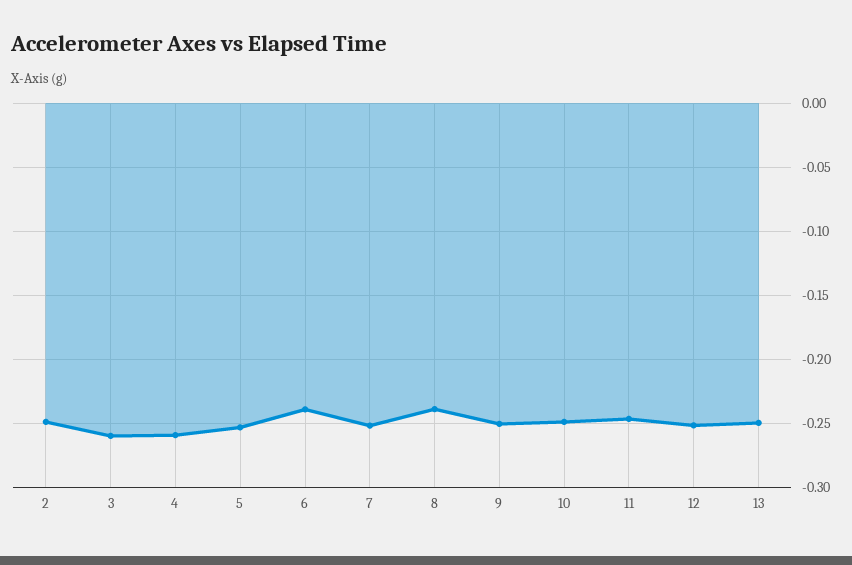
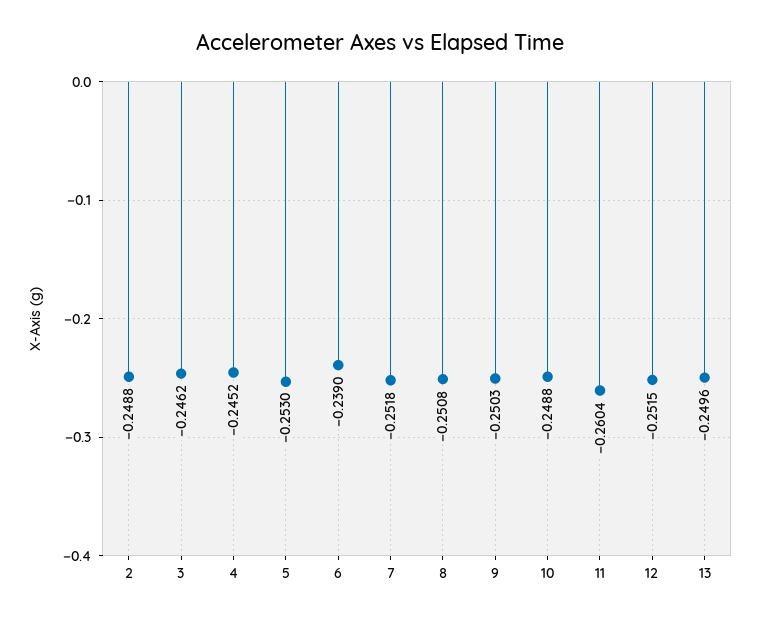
  {
    "2": -0.2488,
-   "3": -0.26,
+   "3": -0.2462,
-   "4": -0.26,
+   "4": -0.2452,
    "5": -0.253,
    "6": -0.239,
    "7": -0.2518,
-   "8": -0.24,
+   "8": -0.2508,
    "9": -0.2503,
    "10": -0.2488,
-   "11": -0.245,
+   "11": -0.2604,
    "12": -0.2515,
    "13": -0.2496
  }

